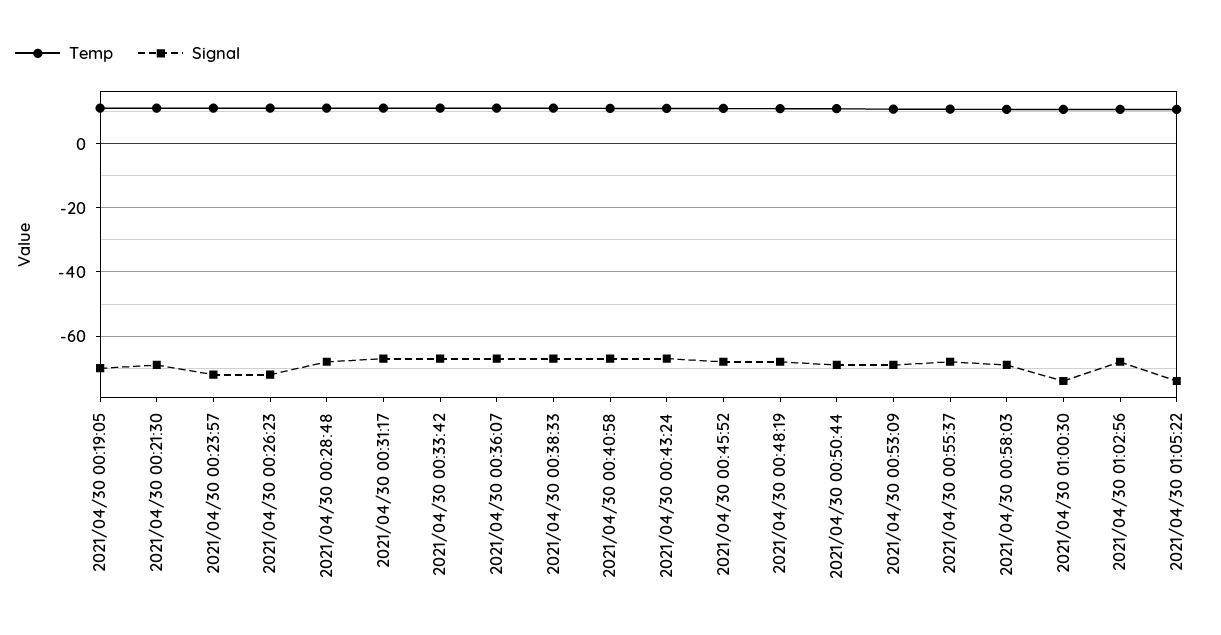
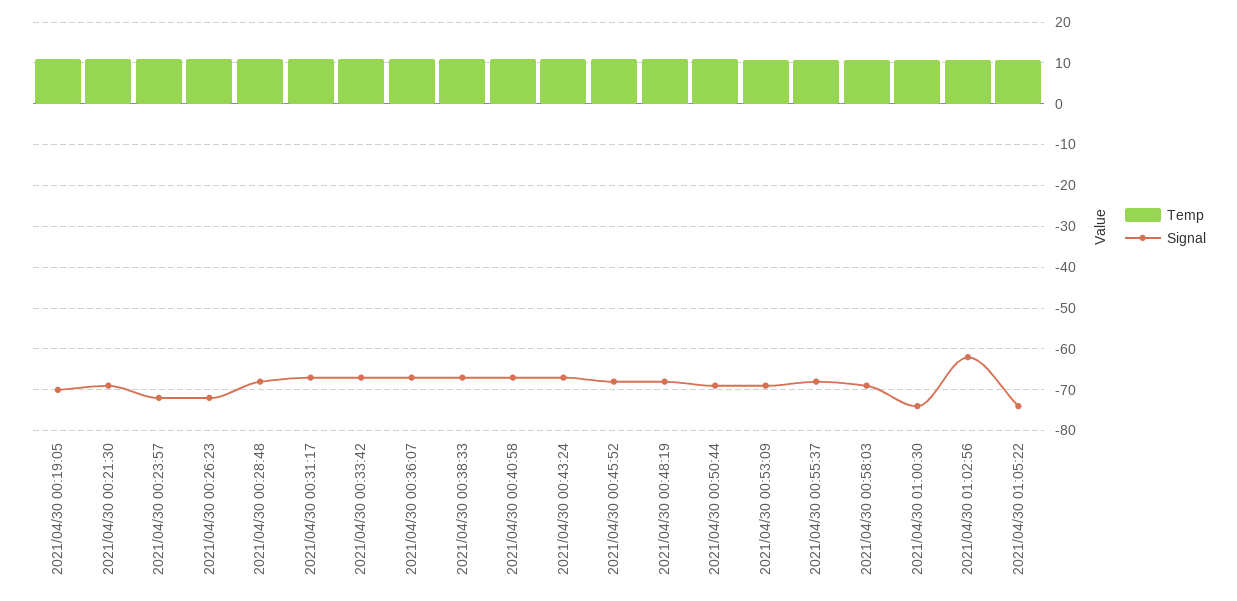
  {
    "Temp": {
      "2021/04/30 00:19:05": 12,
      "2021/04/30 00:21:30": 12,
      "2021/04/30 00:23:57": 12,
      "2021/04/30 00:26:23": 12,
      "2021/04/30 00:28:48": 12,
      "2021/04/30 00:31:17": 12,
      "2021/04/30 00:33:42": 12,
      "2021/04/30 00:36:07": 12,
      "2021/04/30 00:38:33": 12,
      "2021/04/30 00:40:58": 12,
      "2021/04/30 00:43:24": 12,
      "2021/04/30 00:45:52": 12,
      "2021/04/30 00:48:19": 10,
      "2021/04/30 00:50:44": 10,
      "2021/04/30 00:53:09": 10,
      "2021/04/30 00:55:37": 10,
      "2021/04/30 00:58:03": 10,
      "2021/04/30 01:00:30": 10,
      "2021/04/30 01:02:56": 10,
      "2021/04/30 01:05:22": 10
    },
    "Signal": {
      "2021/04/30 00:19:05": -70,
      "2021/04/30 00:21:30": -70,
      "2021/04/30 00:23:57": -72,
      "2021/04/30 00:26:23": -72,
      "2021/04/30 00:28:48": -68,
      "2021/04/30 00:31:17": -68,
      "2021/04/30 00:33:42": -68,
      "2021/04/30 00:36:07": -68,
      "2021/04/30 00:38:33": -68,
      "2021/04/30 00:40:58": -68,
      "2021/04/30 00:43:24": -68,
      "2021/04/30 00:45:52": -68,
      "2021/04/30 00:48:19": -68,
      "2021/04/30 00:50:44": -70,
      "2021/04/30 00:53:09": -70,
      "2021/04/30 00:55:37": -68,
      "2021/04/30 00:58:03": -70,
      "2021/04/30 01:00:30": -74,
-     "2021/04/30 01:02:56": -68,
+     "2021/04/30 01:02:56": -62,
      "2021/04/30 01:05:22": -74
    }
  }

